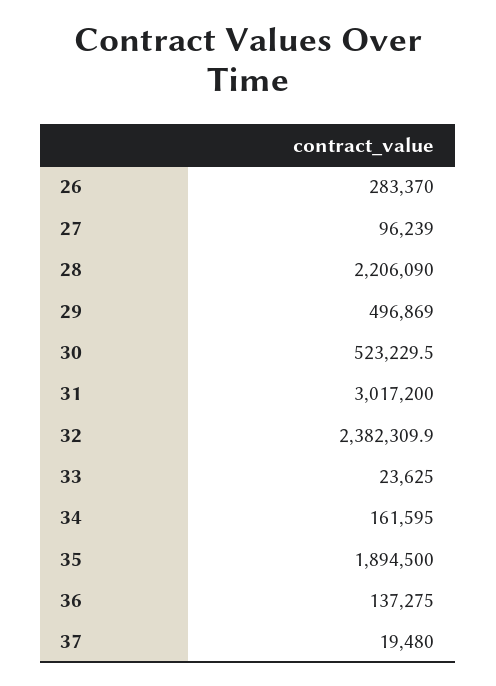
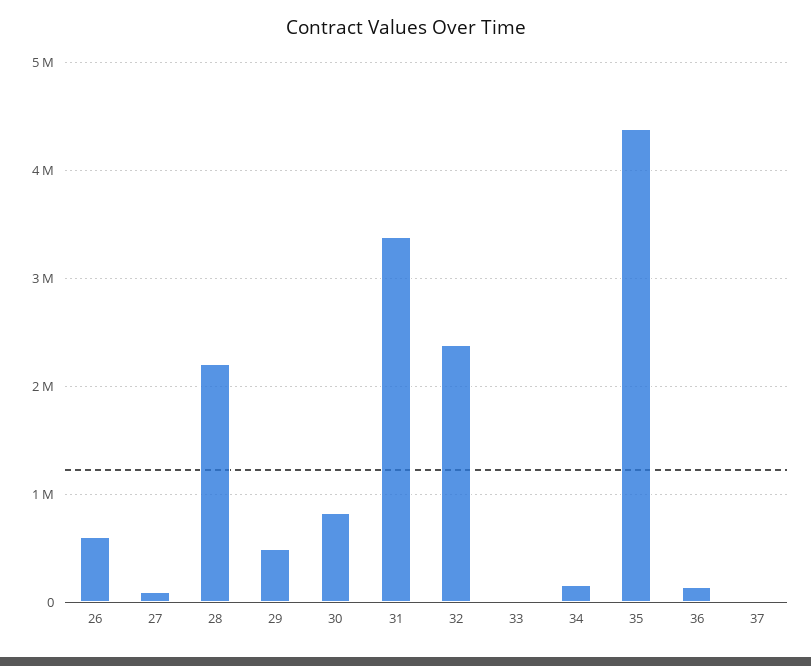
  {
-   "26": 283370,
+   "26": 600000,
    "27": 96239,
    "28": 2206090,
    "29": 496869,
-   "30": 523229.5,
+   "30": 800000,
-   "31": 3017200,
+   "31": 3400000,
    "32": 2382309.9,
    "33": 23625,
    "34": 161595,
-   "35": 1894500,
+   "35": 4400000,
    "36": 137275,
    "37": 19480
  }

